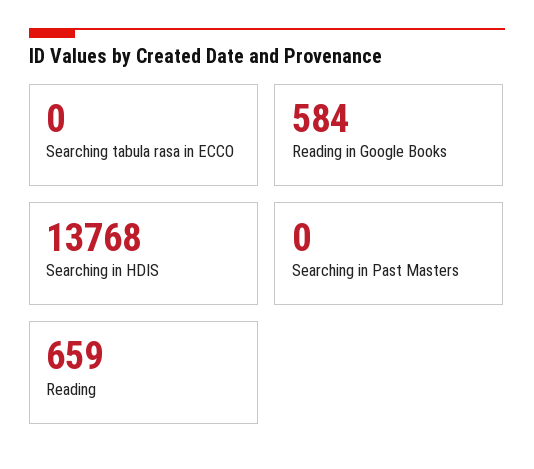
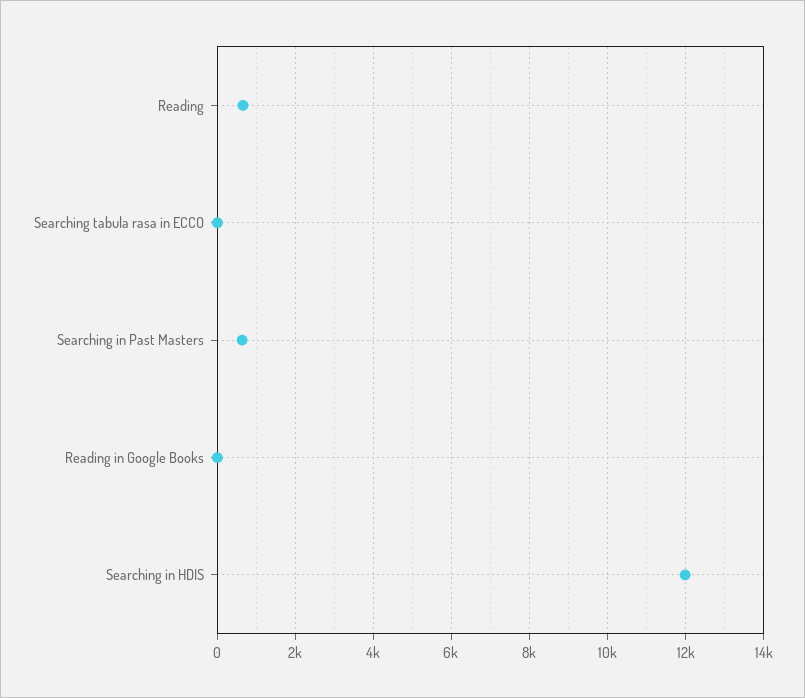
  {
    "Searching tabula rasa in ECCO": 0,
-   "Reading in Google Books": 584,
+   "Reading in Google Books": 0,
-   "Searching in HDIS": 13768,
+   "Searching in HDIS": 12000,
-   "Searching in Past Masters": 0,
+   "Searching in Past Masters": 600,
    "Reading": 659
  }

